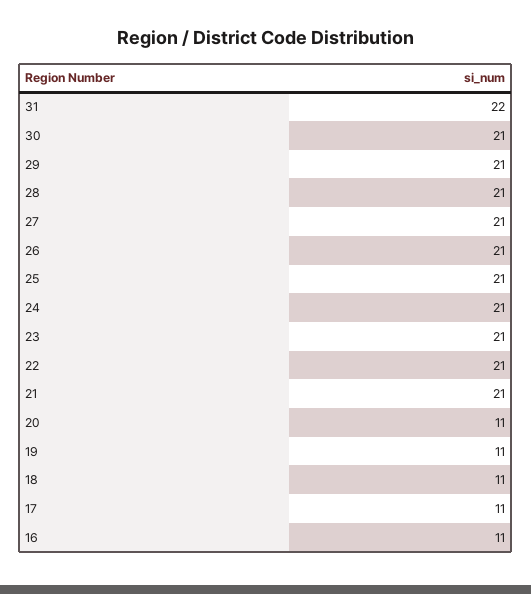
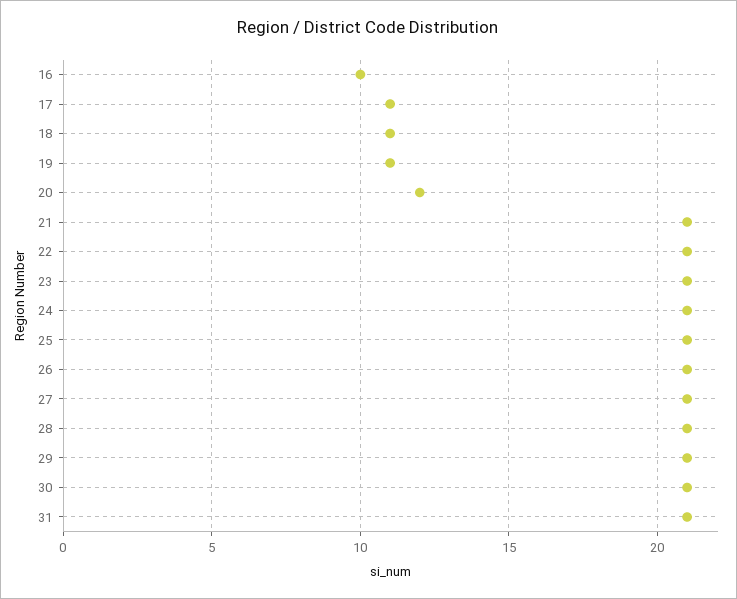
  {
-   "31": 22,
+   "31": 21,
    "30": 21,
    "29": 21,
    "28": 21,
    "27": 21,
    "26": 21,
    "25": 21,
    "24": 21,
    "23": 21,
    "22": 21,
    "21": 21,
-   "20": 11,
+   "20": 12,
    "19": 11,
    "18": 11,
    "17": 11,
-   "16": 11
+   "16": 10
  }

